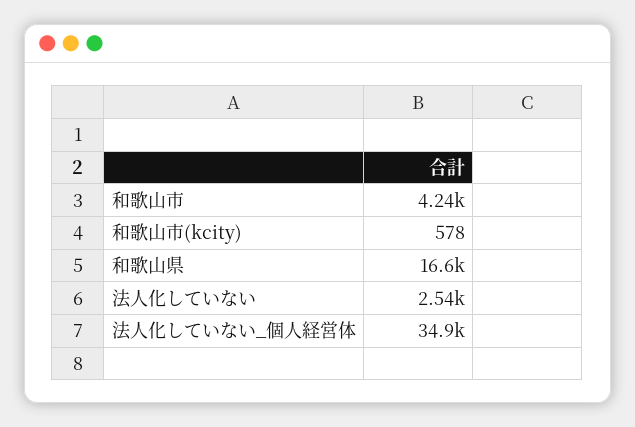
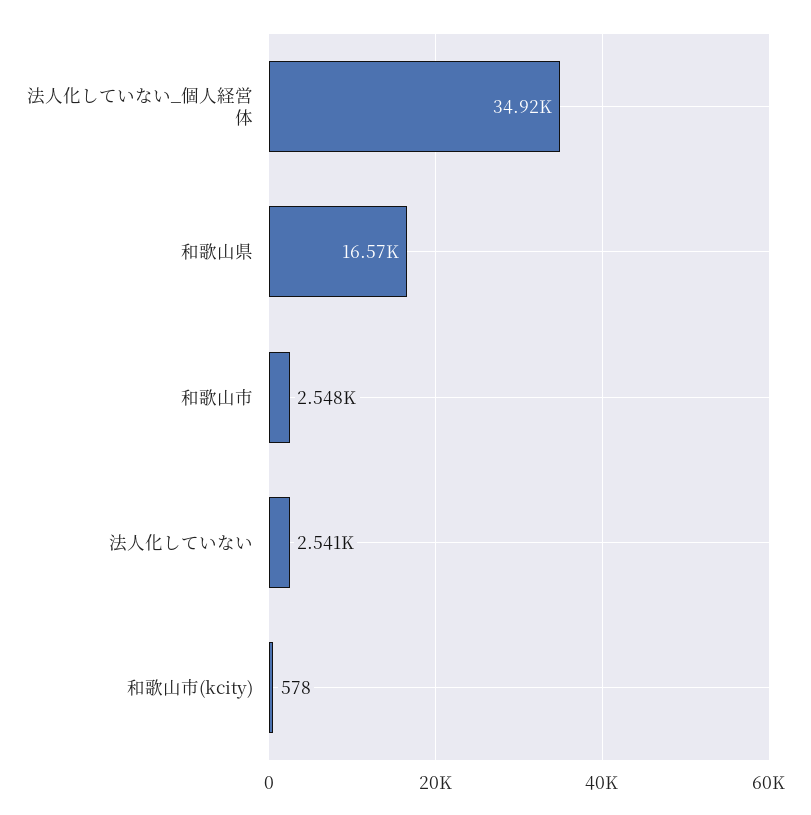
  {
-   "和歌山市": 4240,
+   "和歌山市": 2548,
    "和歌山市(kcity)": 578,
    "和歌山県": 16570,
    "法人化していない": 2541,
    "法人化していない_個人経営体": 34920
  }

